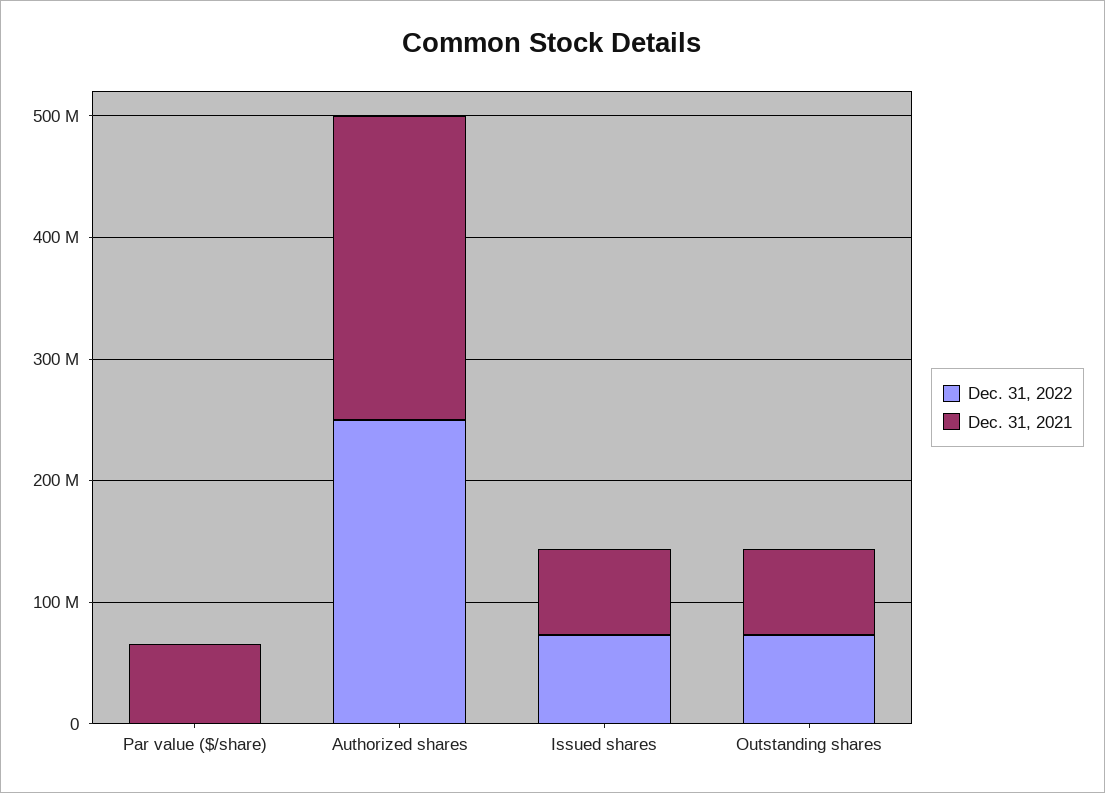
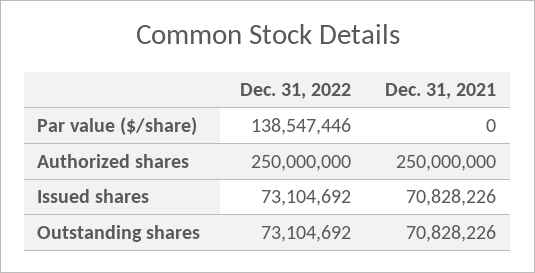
  {
    "Dec. 31, 2022": {
-     "Par value ($/share)": 0,
+     "Par value ($/share)": 138547446,
      "Authorized shares": 250000000,
      "Issued shares": 73104692,
      "Outstanding shares": 73104692
    },
    "Dec. 31, 2021": {
-     "Par value ($/share)": 60000000,
+     "Par value ($/share)": 0,
      "Authorized shares": 250000000,
      "Issued shares": 70828226,
      "Outstanding shares": 70828226
    }
  }

